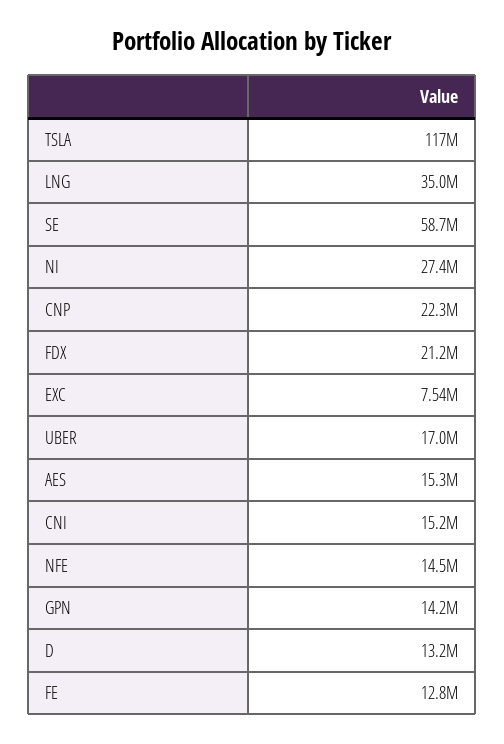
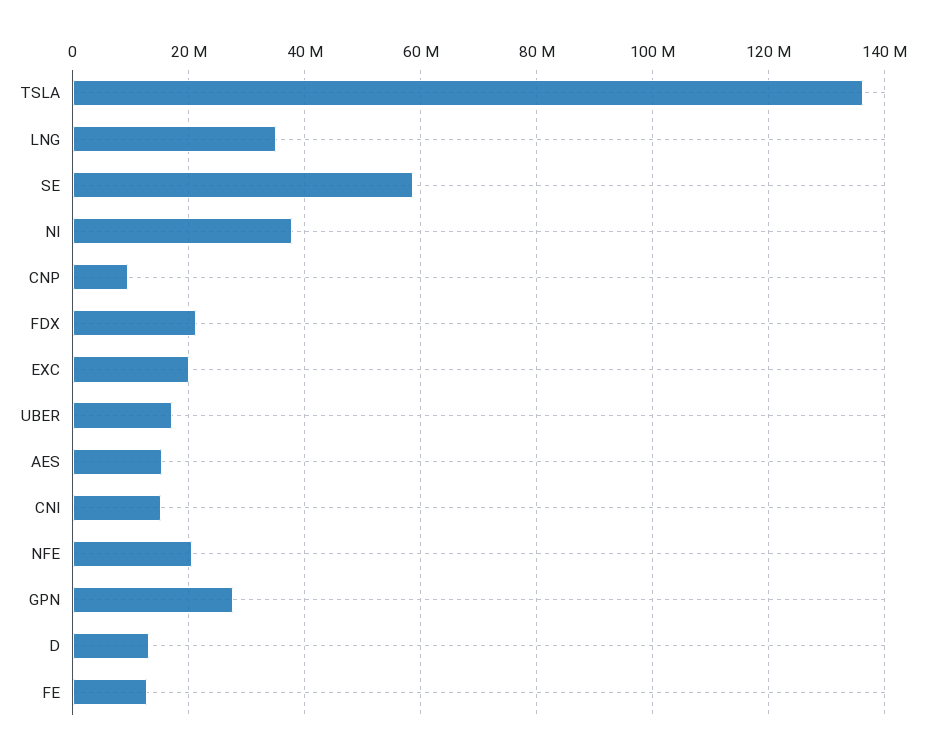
  {
-   "TSLA": 117000000,
+   "TSLA": 136000000,
    "LNG": 35000000,
    "SE": 58700000,
-   "NI": 27400000,
+   "NI": 38000000,
-   "CNP": 22300000,
+   "CNP": 10000000,
    "FDX": 21200000,
-   "EXC": 7540000,
+   "EXC": 20000000,
    "UBER": 17000000,
    "AES": 15300000,
    "CNI": 15200000,
-   "NFE": 14500000,
+   "NFE": 20000000,
-   "GPN": 14200000,
+   "GPN": 28000000,
    "D": 13200000,
    "FE": 12800000
  }

